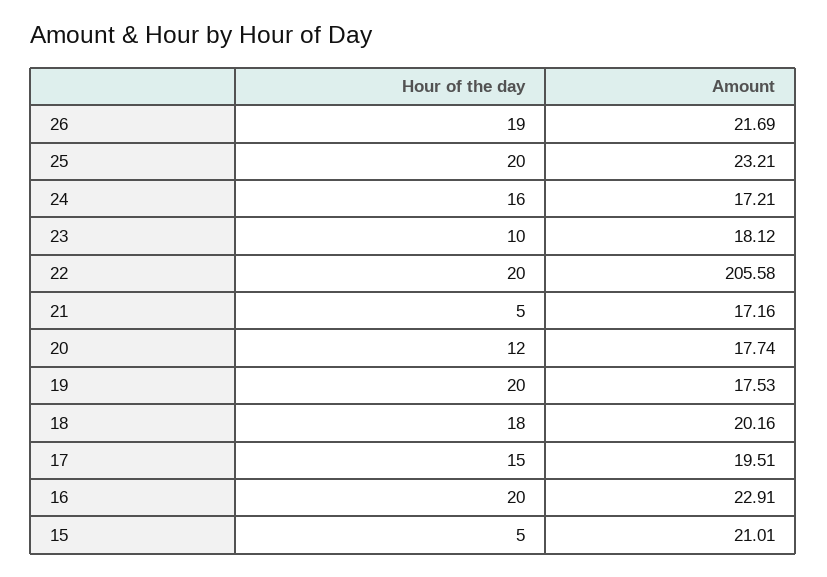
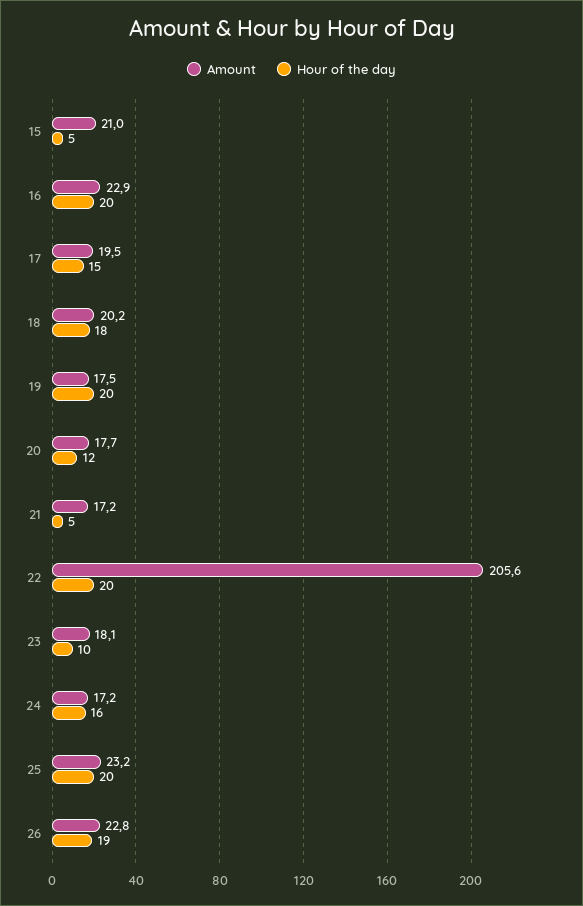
  {
    "Hour of the day": {
      "26": 19,
      "25": 20,
      "24": 16,
      "23": 10,
      "22": 20,
      "21": 5,
      "20": 12,
      "19": 20,
      "18": 18,
      "17": 15,
      "16": 20,
      "15": 5
    },
    "Amount": {
-     "26": 21.69,
+     "26": 22.8,
      "25": 23.21,
      "24": 17.21,
      "23": 18.12,
      "22": 205.58,
      "21": 17.16,
      "20": 17.74,
      "19": 17.53,
      "18": 20.16,
      "17": 19.51,
      "16": 22.91,
      "15": 21.01
    }
  }

